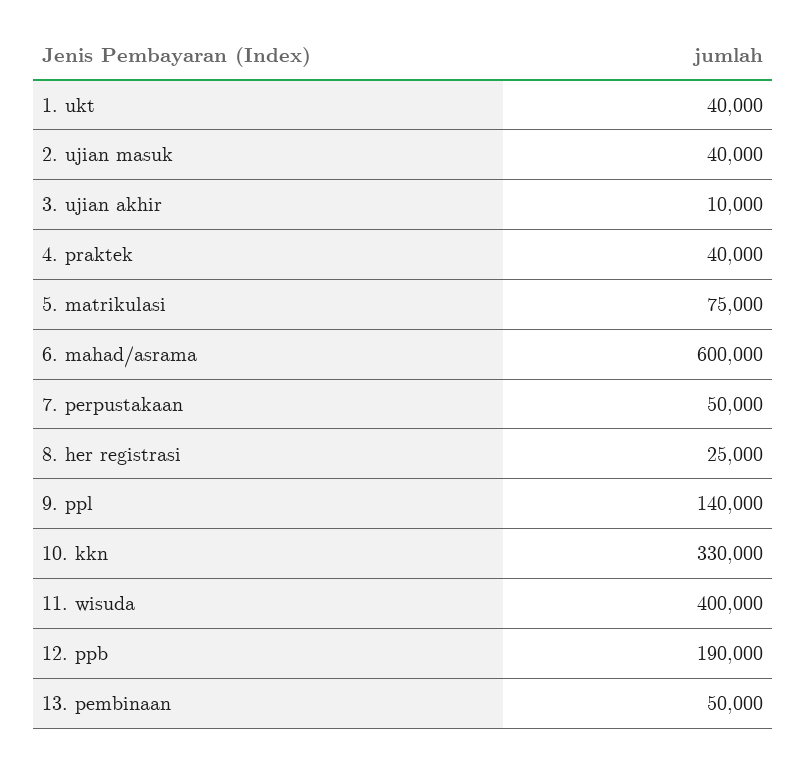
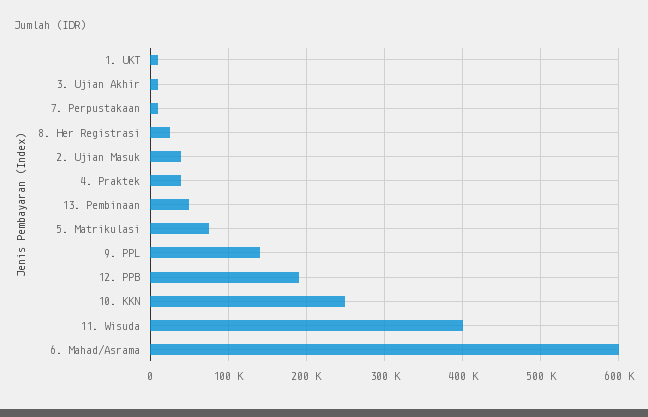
  {
-   "1. ukt": 40000,
+   "1. ukt": 10000,
    "2. ujian masuk": 40000,
    "3. ujian akhir": 10000,
    "4. praktek": 40000,
    "5. matrikulasi": 75000,
    "6. mahad/asrama": 600000,
-   "7. perpustakaan": 50000,
+   "7. perpustakaan": 10000,
    "8. her registrasi": 25000,
    "9. ppl": 140000,
-   "10. kkn": 330000,
+   "10. kkn": 250000,
    "11. wisuda": 400000,
    "12. ppb": 190000,
    "13. pembinaan": 50000
  }

